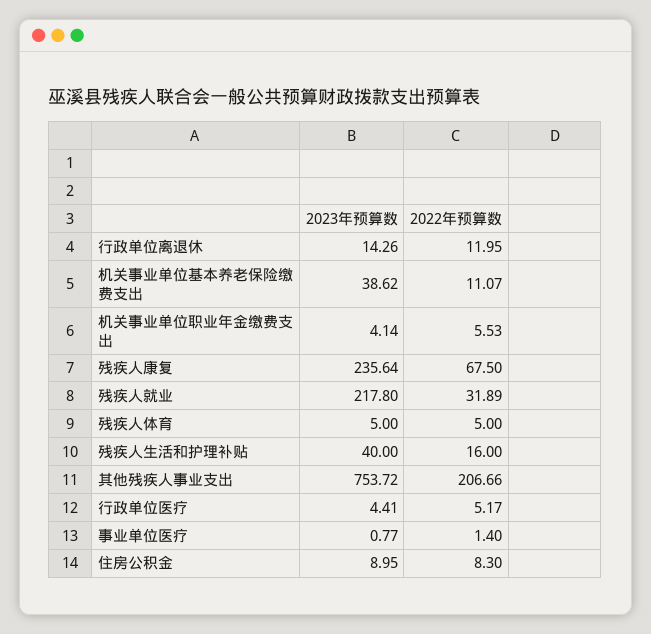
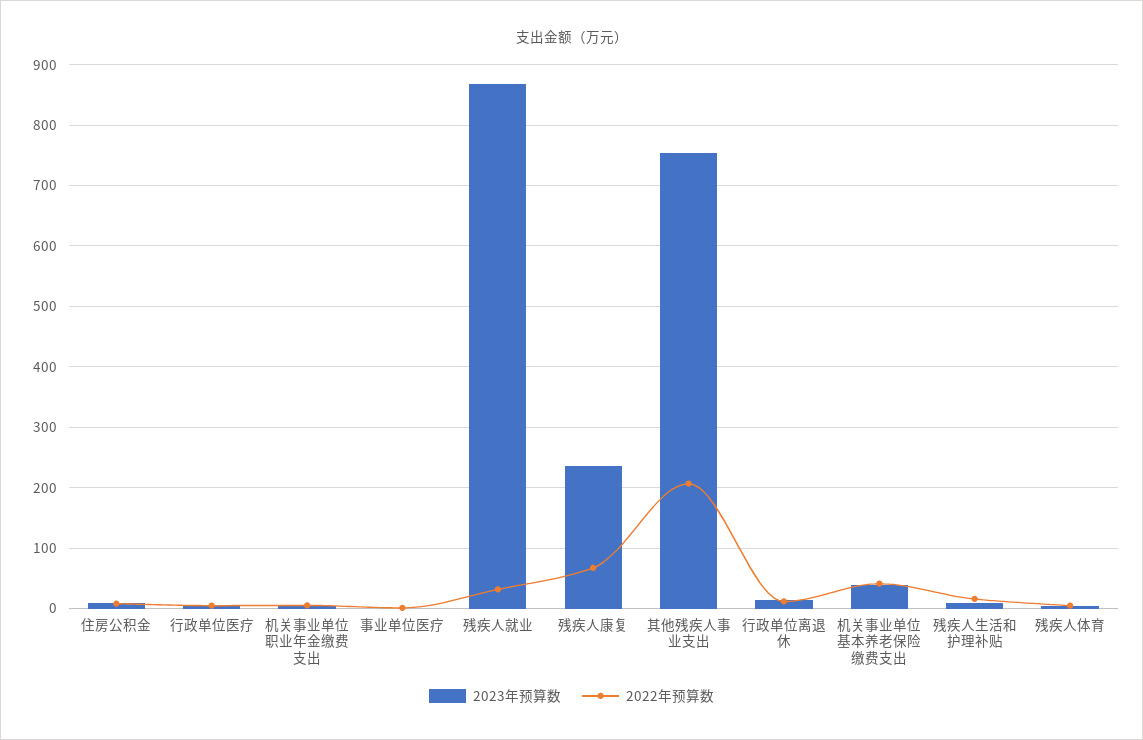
  {
    "2023年预算数": {
      "行政单位离退休": 14.26,
      "机关事业单位基本养老保险缴费支出": 38.62,
      "机关事业单位职业年金缴费支出": 4.14,
      "残疾人康复": 235.64,
-     "残疾人就业": 217.8,
+     "残疾人就业": 870,
      "残疾人体育": 5,
-     "残疾人生活和护理补贴": 40,
+     "残疾人生活和护理补贴": 10,
      "其他残疾人事业支出": 753.72,
      "行政单位医疗": 4.41,
      "事业单位医疗": 0.77,
      "住房公积金": 8.95
    },
    "2022年预算数": {
      "行政单位离退休": 11.95,
-     "机关事业单位基本养老保险缴费支出": 11.07,
+     "机关事业单位基本养老保险缴费支出": 40,
      "机关事业单位职业年金缴费支出": 5.53,
      "残疾人康复": 67.5,
      "残疾人就业": 31.89,
      "残疾人体育": 5,
      "残疾人生活和护理补贴": 16,
      "其他残疾人事业支出": 206.66,
      "行政单位医疗": 5.17,
      "事业单位医疗": 1.4,
      "住房公积金": 8.3
    }
  }

